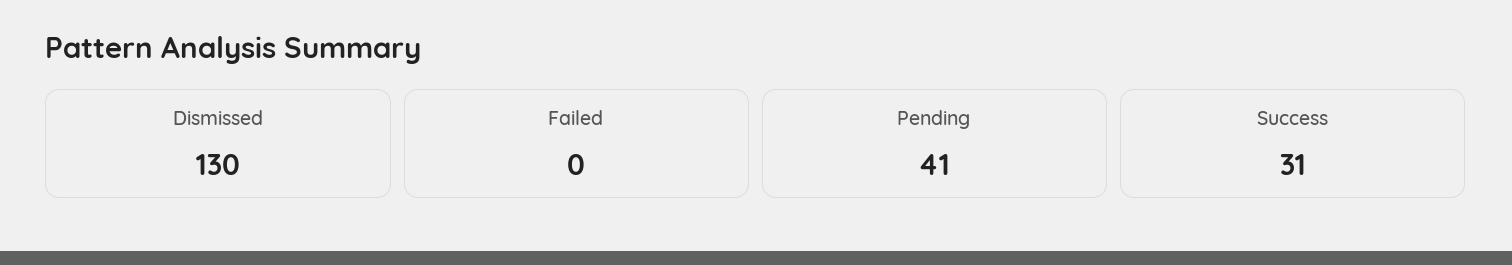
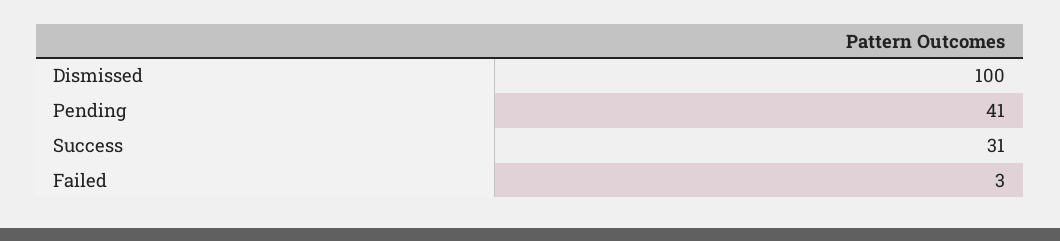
  {
-   "Dismissed": 130,
+   "Dismissed": 100,
-   "Failed": 0,
+   "Failed": 3,
    "Pending": 41,
    "Success": 31
  }

